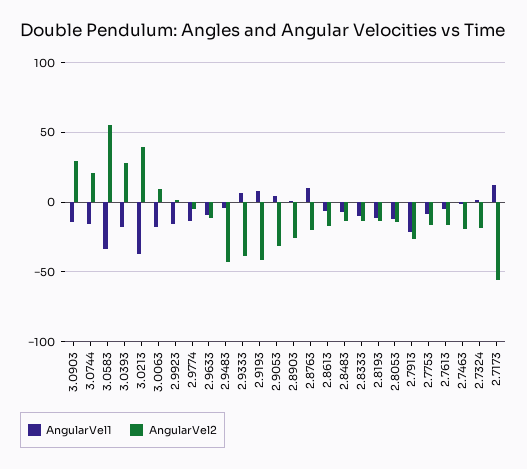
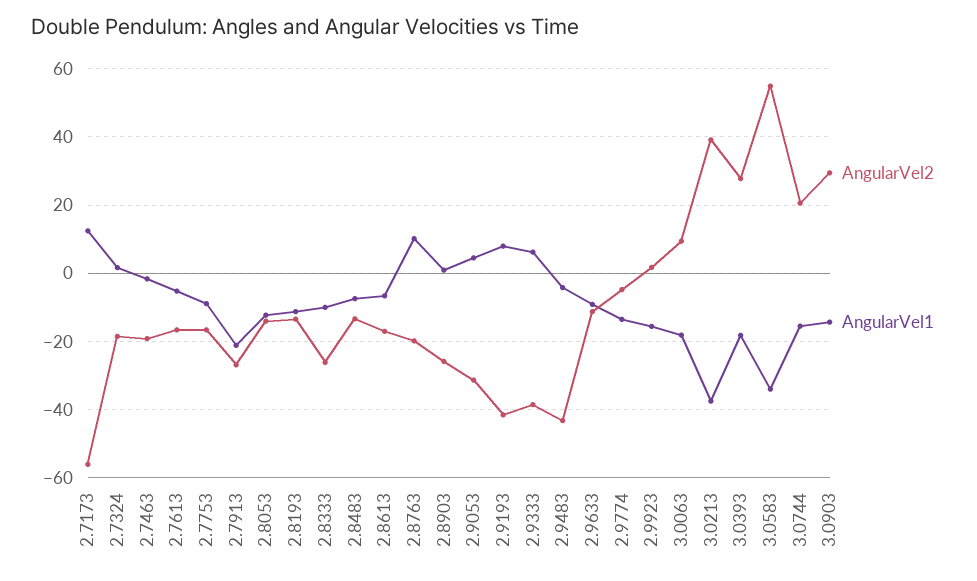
  {
    "AngularVel1": {
      "3.0903": -14,
      "3.0744": -16,
      "3.0583": -34,
      "3.0393": -18,
      "3.0213": -38,
      "3.0063": -18,
      "2.9923": -16,
      "2.9774": -14,
      "2.9633": -10,
      "2.9483": -4,
      "2.9333": 6,
      "2.9193": 8,
      "2.9053": 4,
      "2.8903": 0,
      "2.8763": 10,
      "2.8613": -6,
      "2.8483": -8,
      "2.8333": -10,
      "2.8193": -12,
      "2.8053": -12,
      "2.7913": -22,
      "2.7753": -8,
      "2.7613": -6,
      "2.7463": -2,
      "2.7324": 2,
      "2.7173": 12
    },
    "AngularVel2": {
      "3.0903": 30,
      "3.0744": 20,
      "3.0583": 54,
      "3.0393": 28,
      "3.0213": 40,
      "3.0063": 10,
      "2.9923": 2,
      "2.9774": -4,
      "2.9633": -12,
      "2.9483": -44,
      "2.9333": -38,
      "2.9193": -42,
      "2.9053": -32,
      "2.8903": -26,
      "2.8763": -20,
      "2.8613": -18,
      "2.8483": -14,
-     "2.8333": -15,
+     "2.8333": -26,
      "2.8193": -14,
      "2.8053": -14,
      "2.7913": -26,
      "2.7753": -16,
      "2.7613": -16,
      "2.7463": -20,
      "2.7324": -18,
      "2.7173": -56
    }
  }

